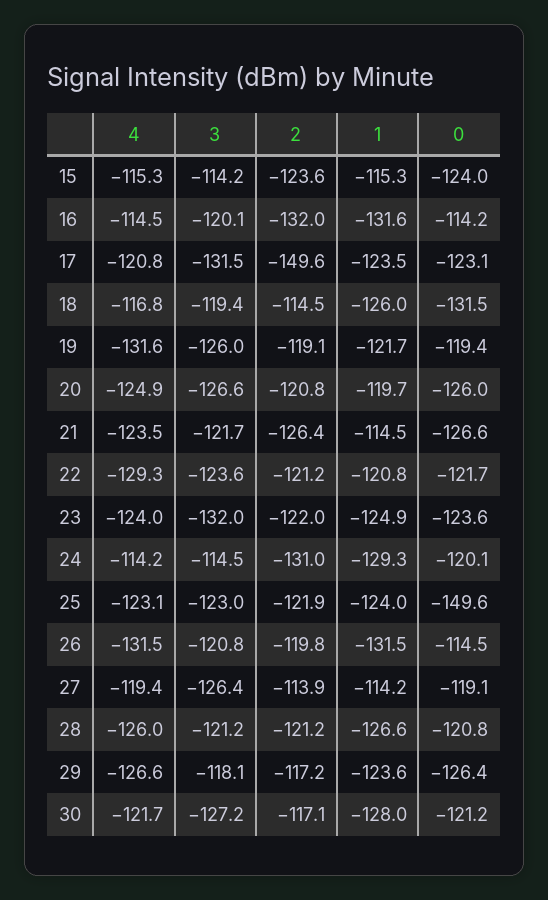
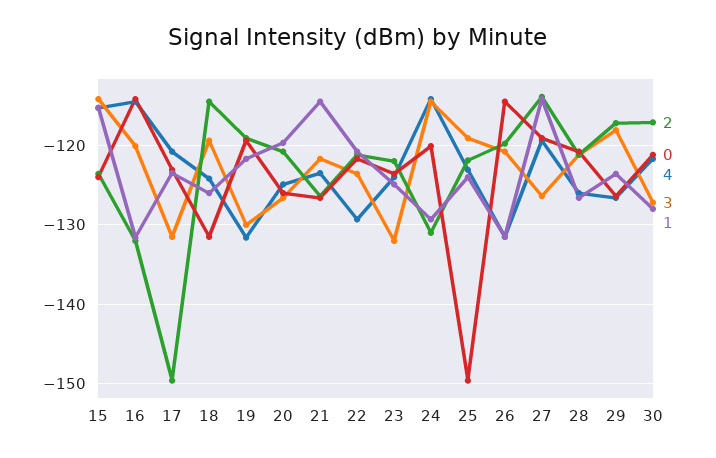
  {
    "4": {
      "15": -115.3,
      "16": -114.5,
      "17": -120.8,
-     "18": -116.8,
+     "18": -124,
      "19": -131.6,
      "20": -124.9,
      "21": -123.5,
      "22": -129.3,
      "23": -124,
      "24": -114.2,
      "25": -123.1,
      "26": -131.5,
      "27": -119.4,
      "28": -126,
      "29": -126.6,
      "30": -121.7
    },
    "3": {
      "15": -114.2,
      "16": -120.1,
      "17": -131.5,
      "18": -119.4,
-     "19": -126,
+     "19": -130,
      "20": -126.6,
      "21": -121.7,
      "22": -123.6,
      "23": -132,
      "24": -114.5,
-     "25": -123,
+     "25": -119,
      "26": -120.8,
      "27": -126.4,
      "28": -121.2,
      "29": -118.1,
      "30": -127.2
    },
    "2": {
      "15": -123.6,
      "16": -132,
      "17": -149.6,
      "18": -114.5,
      "19": -119.1,
      "20": -120.8,
      "21": -126.4,
      "22": -121.2,
      "23": -122,
      "24": -131,
      "25": -121.9,
      "26": -119.8,
      "27": -113.9,
      "28": -121.2,
      "29": -117.2,
      "30": -117.1
    },
    "1": {
      "15": -115.3,
      "16": -131.6,
      "17": -123.5,
      "18": -126,
      "19": -121.7,
      "20": -119.7,
      "21": -114.5,
      "22": -120.8,
      "23": -124.9,
      "24": -129.3,
      "25": -124,
      "26": -131.5,
      "27": -114.2,
      "28": -126.6,
      "29": -123.6,
      "30": -128
    },
    "0": {
      "15": -124,
      "16": -114.2,
      "17": -123.1,
      "18": -131.5,
      "19": -119.4,
      "20": -126,
      "21": -126.6,
      "22": -121.7,
      "23": -123.6,
      "24": -120.1,
      "25": -149.6,
      "26": -114.5,
      "27": -119.1,
      "28": -120.8,
      "29": -126.4,
      "30": -121.2
    }
  }

